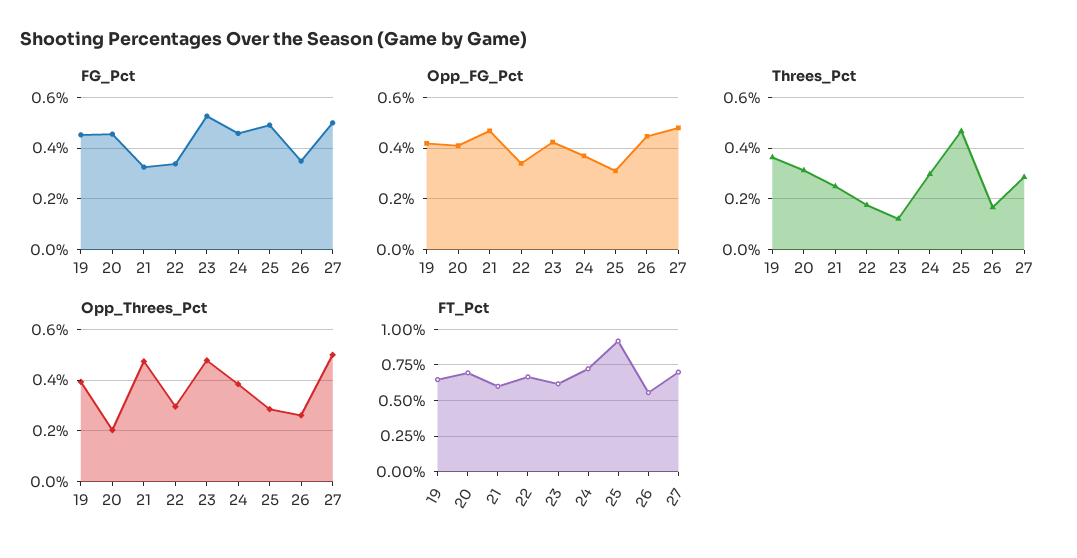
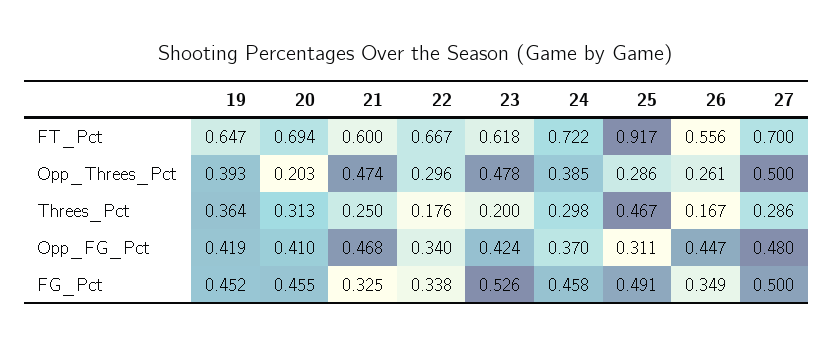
  {
    "FG_Pct": {
      "19": 0.452,
      "20": 0.455,
      "21": 0.325,
      "22": 0.338,
      "23": 0.526,
      "24": 0.458,
      "25": 0.491,
      "26": 0.349,
      "27": 0.5
    },
    "Opp_FG_Pct": {
      "19": 0.419,
      "20": 0.41,
      "21": 0.468,
      "22": 0.34,
      "23": 0.424,
      "24": 0.37,
      "25": 0.311,
      "26": 0.447,
      "27": 0.48
    },
    "Threes_Pct": {
      "19": 0.364,
      "20": 0.313,
      "21": 0.25,
      "22": 0.176,
-     "23": 0.125,
+     "23": 0.2,
      "24": 0.298,
      "25": 0.467,
      "26": 0.167,
      "27": 0.286
    },
    "Opp_Threes_Pct": {
      "19": 0.393,
      "20": 0.203,
      "21": 0.474,
      "22": 0.296,
      "23": 0.478,
      "24": 0.385,
      "25": 0.286,
      "26": 0.261,
      "27": 0.5
    },
    "FT_Pct": {
      "19": 0.647,
      "20": 0.694,
      "21": 0.6,
      "22": 0.667,
      "23": 0.618,
      "24": 0.722,
      "25": 0.917,
      "26": 0.556,
      "27": 0.7
    }
  }

